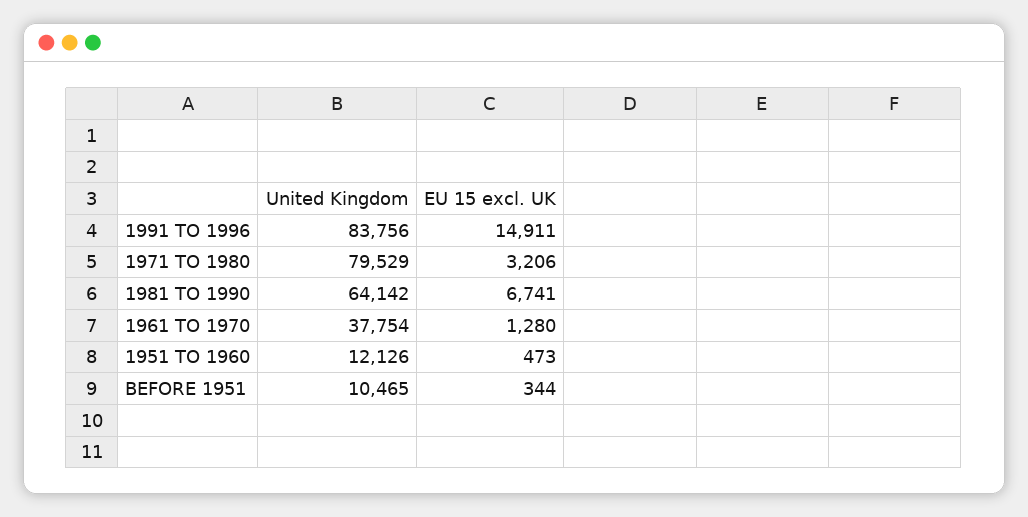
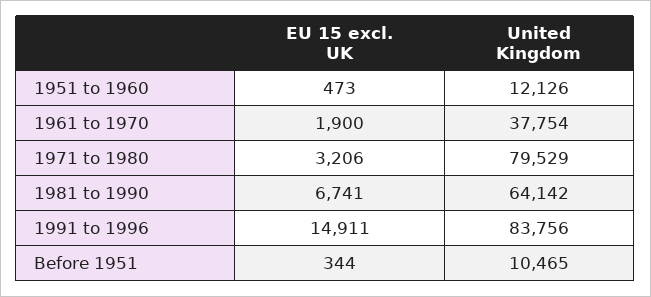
  {
    "United Kingdom": {
      "1991 TO 1996": 83756,
      "1971 TO 1980": 79529,
      "1981 TO 1990": 64142,
      "1961 TO 1970": 37754,
      "1951 TO 1960": 12126,
      "BEFORE 1951": 10465
    },
    "EU 15 excl. UK": {
      "1991 TO 1996": 14911,
      "1971 TO 1980": 3206,
      "1981 TO 1990": 6741,
-     "1961 TO 1970": 1280,
+     "1961 TO 1970": 1900,
      "1951 TO 1960": 473,
      "BEFORE 1951": 344
    }
  }

